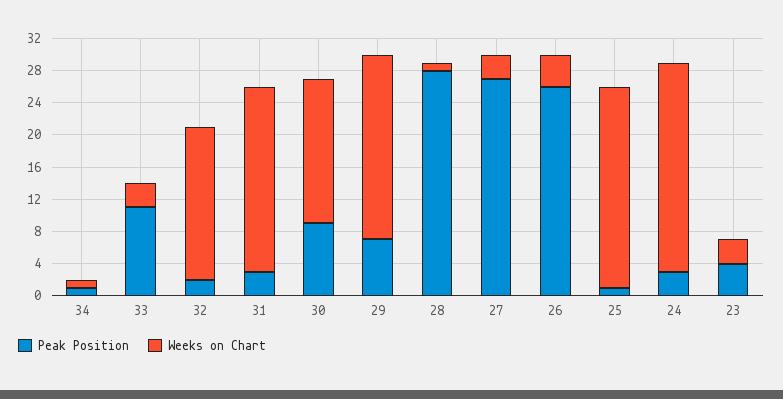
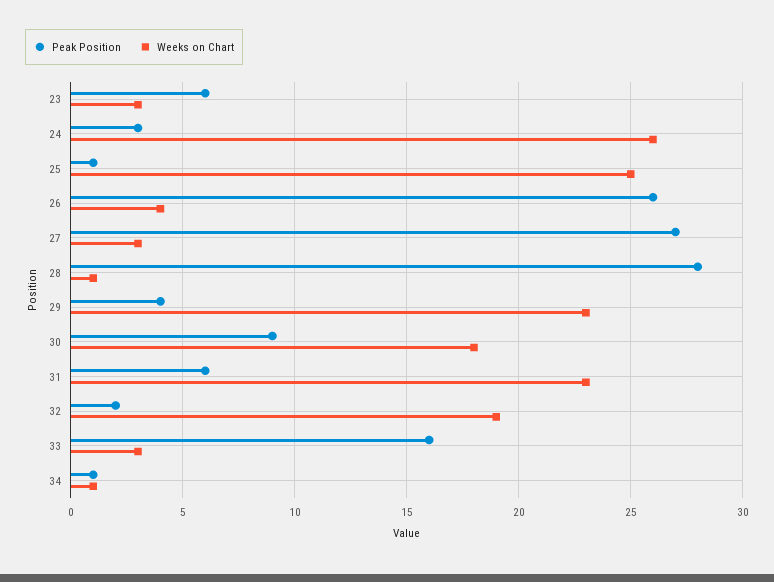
  {
    "Peak Position": {
      "34": 1,
-     "33": 11,
+     "33": 16,
      "32": 2,
-     "31": 3,
+     "31": 6,
      "30": 9,
-     "29": 7,
+     "29": 4,
      "28": 28,
      "27": 27,
      "26": 26,
      "25": 1,
      "24": 3,
-     "23": 4
+     "23": 6
    },
    "Weeks on Chart": {
      "34": 1,
      "33": 3,
      "32": 19,
      "31": 23,
      "30": 18,
      "29": 23,
      "28": 1,
      "27": 3,
      "26": 4,
      "25": 25,
      "24": 26,
      "23": 3
    }
  }

